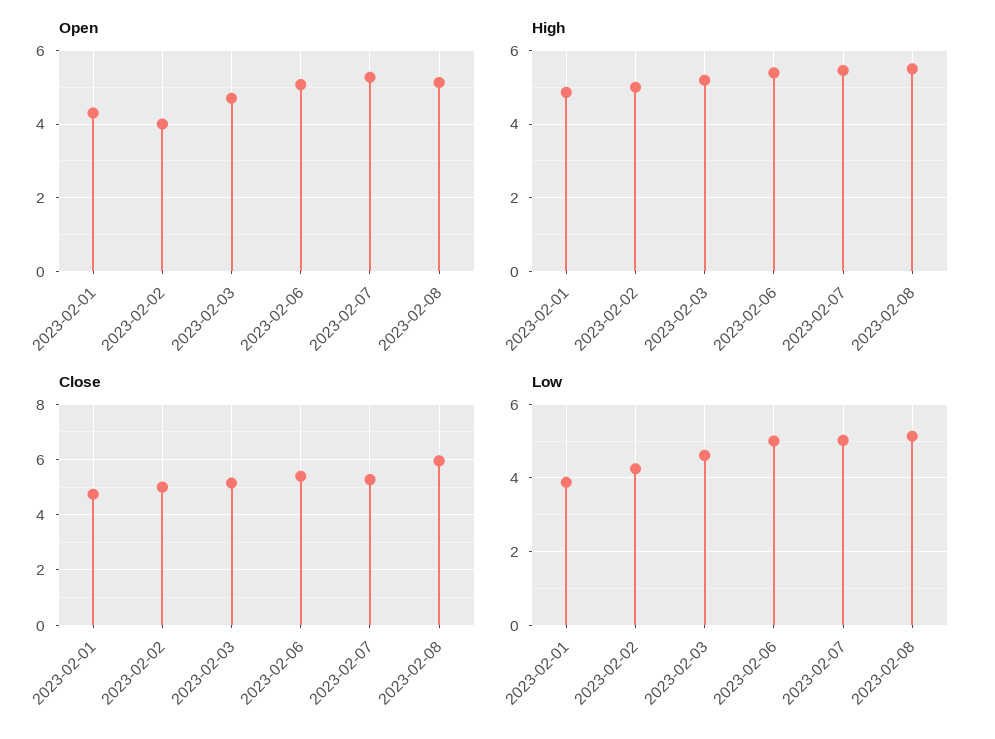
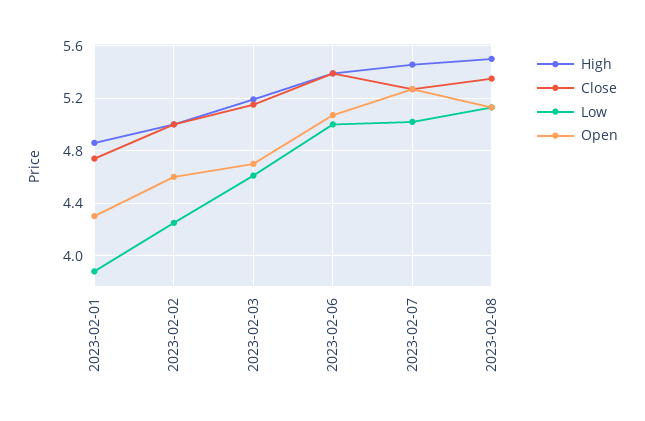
  {
    "Open": {
      "2023-02-01": 4.3,
-     "2023-02-02": 4,
+     "2023-02-02": 4.6,
      "2023-02-03": 4.7,
      "2023-02-06": 5.05,
      "2023-02-07": 5.25,
      "2023-02-08": 5.15
    },
    "High": {
      "2023-02-01": 4.85,
      "2023-02-02": 5,
      "2023-02-03": 5.2,
      "2023-02-06": 5.4,
      "2023-02-07": 5.45,
      "2023-02-08": 5.5
    },
    "Close": {
      "2023-02-01": 4.75,
      "2023-02-02": 5,
      "2023-02-03": 5.15,
      "2023-02-06": 5.4,
      "2023-02-07": 5.25,
-     "2023-02-08": 6
+     "2023-02-08": 5.35
    },
    "Low": {
      "2023-02-01": 3.9,
      "2023-02-02": 4.25,
      "2023-02-03": 4.6,
      "2023-02-06": 5,
      "2023-02-07": 5,
      "2023-02-08": 5.15
    }
  }

